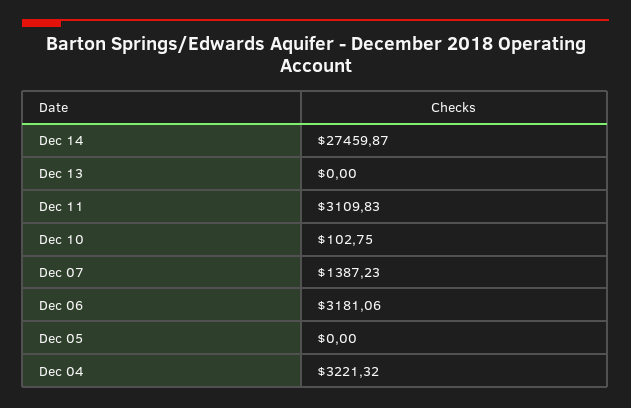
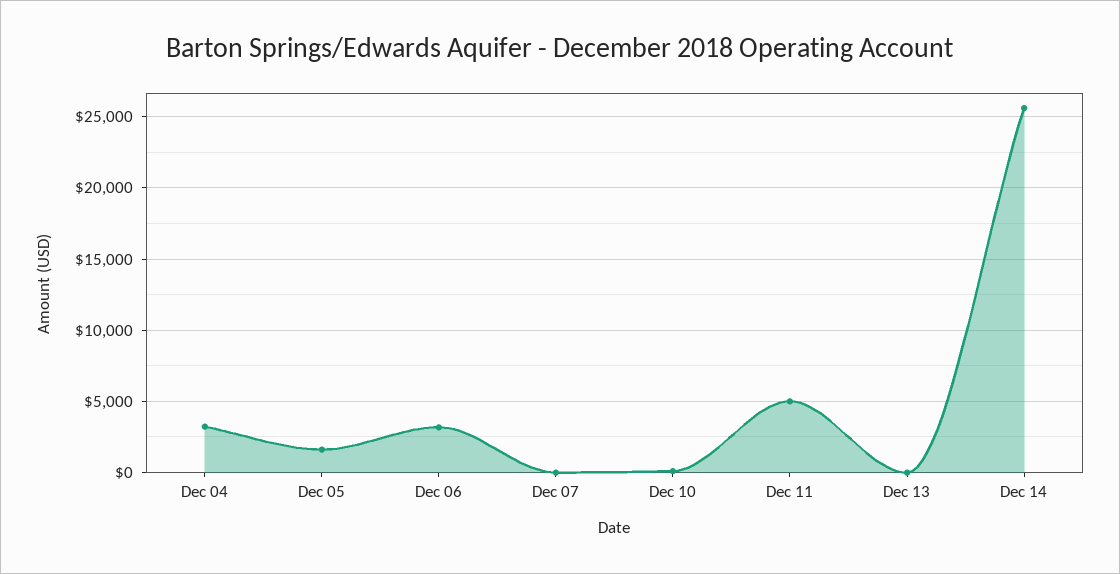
  {
-   "Dec 14": 27459.87,
+   "Dec 14": 25500,
    "Dec 13": 0,
-   "Dec 11": 3109.83,
+   "Dec 11": 5000,
    "Dec 10": 102.75,
-   "Dec 07": 1387.23,
+   "Dec 07": 0,
    "Dec 06": 3181.06,
-   "Dec 05": 0,
+   "Dec 05": 1500,
    "Dec 04": 3221.32
  }

